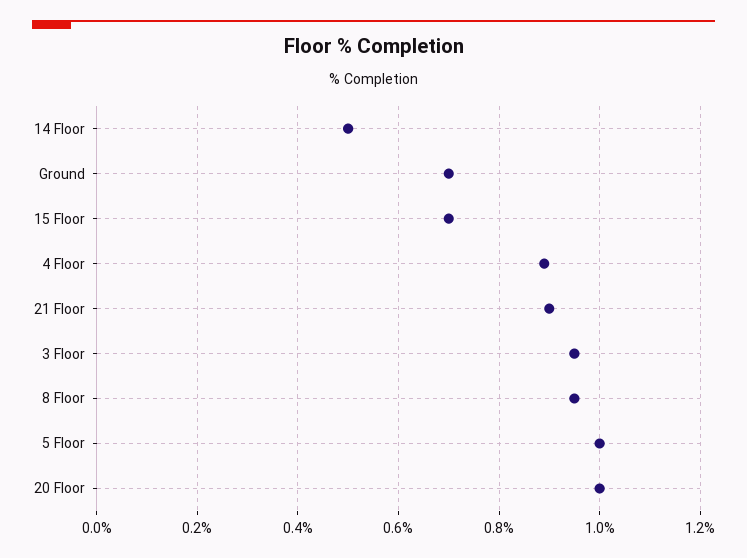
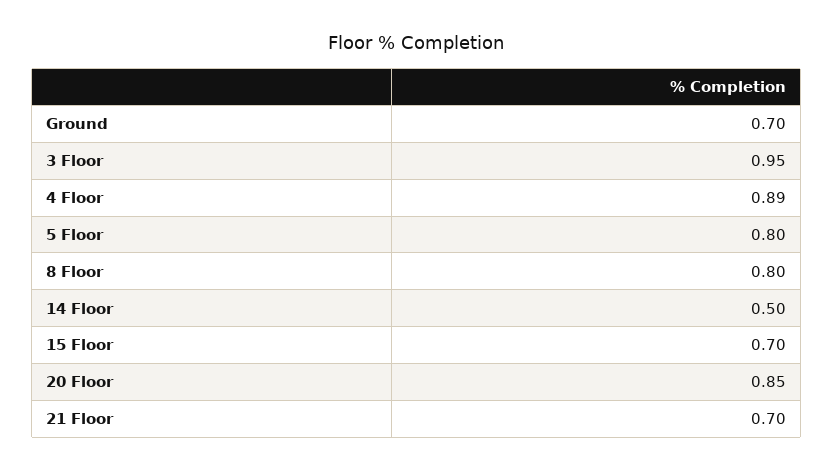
  {
    "14 Floor": 0.5,
    "Ground": 0.7,
    "15 Floor": 0.7,
    "4 Floor": 0.89,
-   "21 Floor": 0.9,
+   "21 Floor": 0.7,
    "3 Floor": 0.95,
-   "8 Floor": 0.95,
+   "8 Floor": 0.8,
-   "5 Floor": 1,
+   "5 Floor": 0.8,
-   "20 Floor": 1
+   "20 Floor": 0.85
  }

